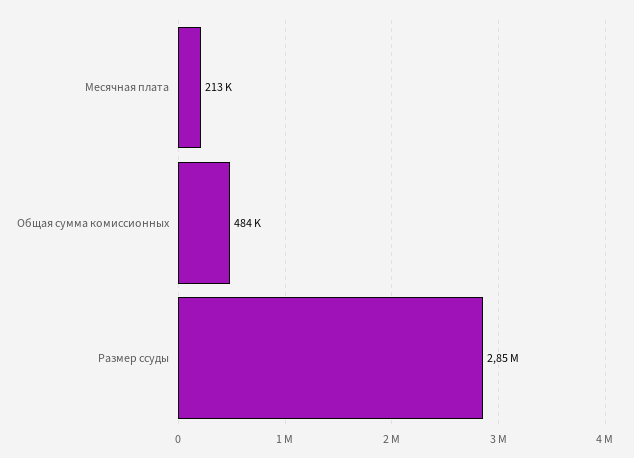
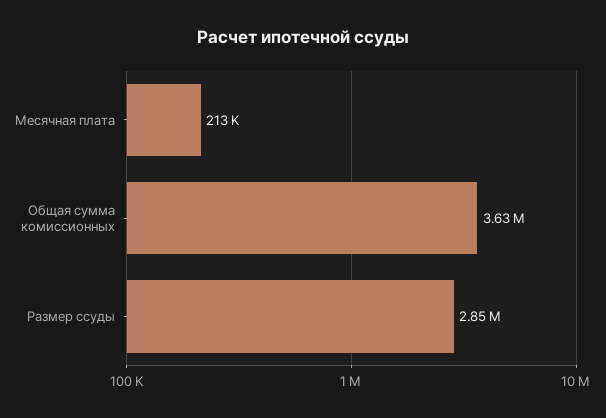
  {
    "Месячная плата": 213000,
-   "Общая сумма комиссионных": 484000,
+   "Общая сумма комиссионных": 3630000,
    "Размер ссуды": 2850000
  }

